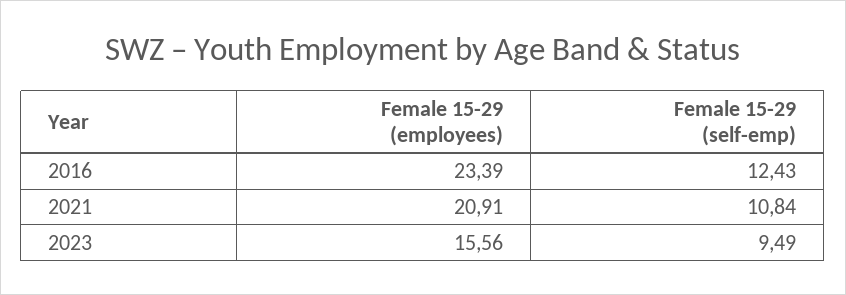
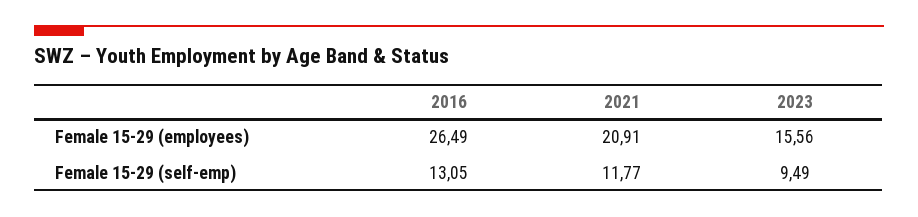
  {
    "Female 15-29 (employees)": {
-     "2016": 23.39,
+     "2016": 26.49,
      "2021": 20.91,
      "2023": 15.56
    },
    "Female 15-29 (self-emp)": {
-     "2016": 12.43,
+     "2016": 13.05,
-     "2021": 10.84,
+     "2021": 11.77,
      "2023": 9.49
    }
  }

